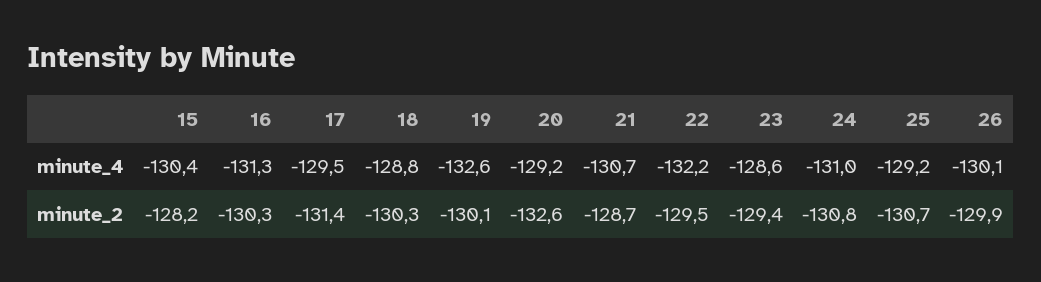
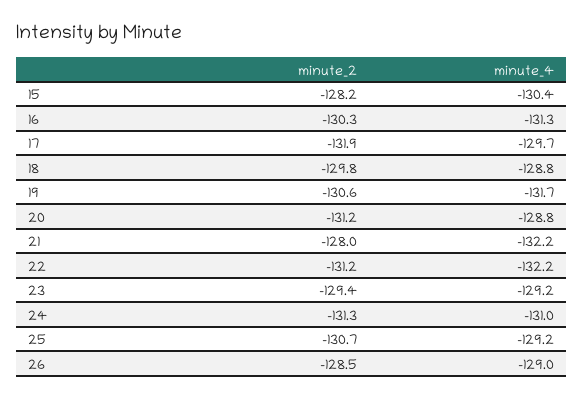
  {
    "15": {
      "minute_4": -130.4,
      "minute_2": -128.2
    },
    "16": {
      "minute_4": -131.3,
      "minute_2": -130.3
    },
    "17": {
-     "minute_4": -129.5,
+     "minute_4": -129.7,
-     "minute_2": -131.4
+     "minute_2": -131.9
    },
    "18": {
      "minute_4": -128.8,
-     "minute_2": -130.3
+     "minute_2": -129.8
    },
    "19": {
-     "minute_4": -132.6,
+     "minute_4": -131.7,
-     "minute_2": -130.1
+     "minute_2": -130.6
    },
    "20": {
-     "minute_4": -129.2,
+     "minute_4": -128.8,
-     "minute_2": -132.6
+     "minute_2": -131.2
    },
    "21": {
-     "minute_4": -130.7,
+     "minute_4": -132.2,
-     "minute_2": -128.7
+     "minute_2": -128
    },
    "22": {
      "minute_4": -132.2,
-     "minute_2": -129.5
+     "minute_2": -131.2
    },
    "23": {
-     "minute_4": -128.6,
+     "minute_4": -129.2,
      "minute_2": -129.4
    },
    "24": {
      "minute_4": -131,
-     "minute_2": -130.8
+     "minute_2": -131.3
    },
    "25": {
      "minute_4": -129.2,
      "minute_2": -130.7
    },
    "26": {
-     "minute_4": -130.1,
+     "minute_4": -129,
-     "minute_2": -129.9
+     "minute_2": -128.5
    }
  }

